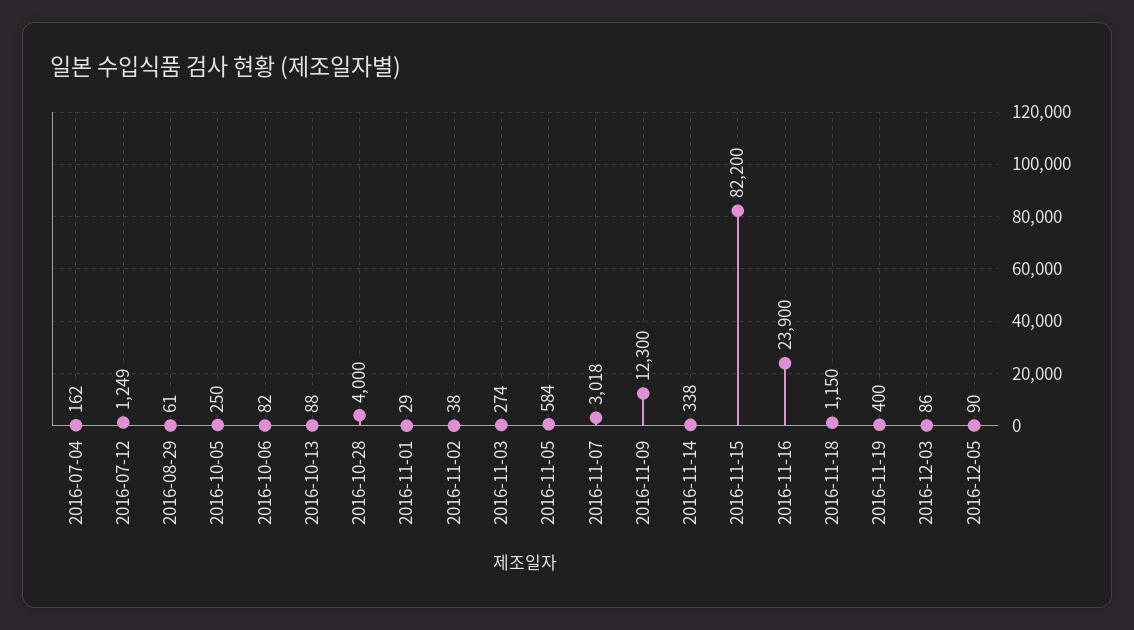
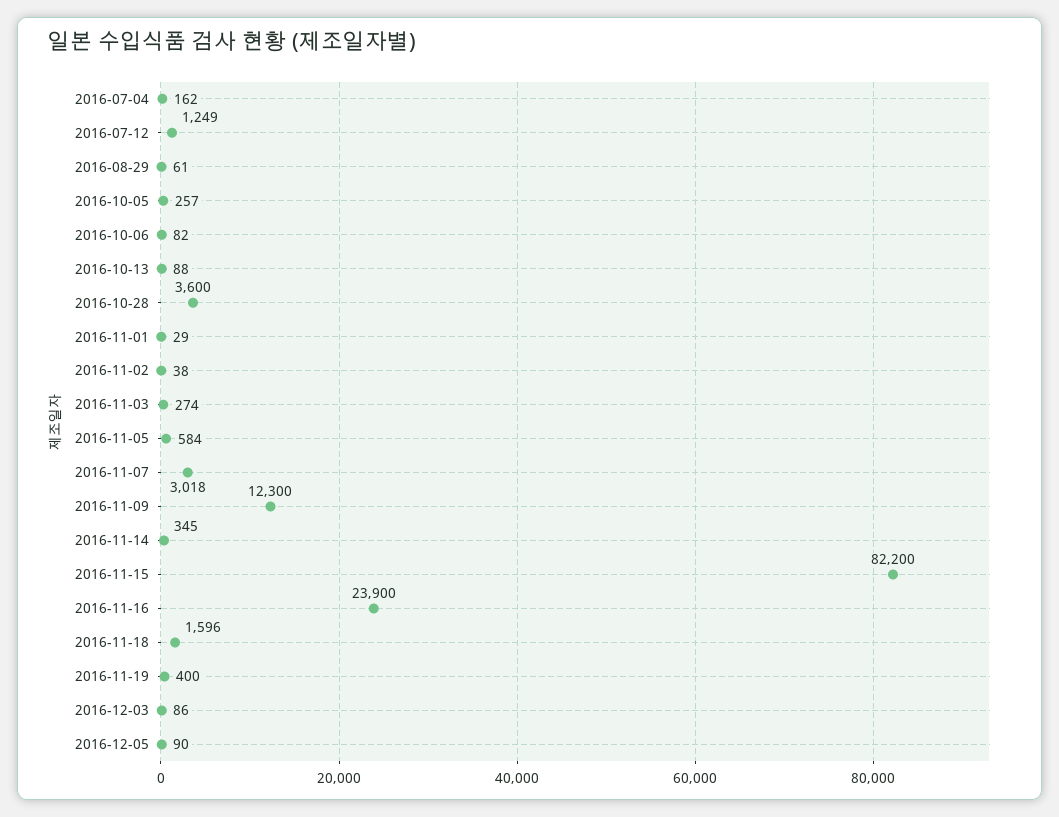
  {
    "2016-07-04": 162,
    "2016-07-12": 1249,
    "2016-08-29": 61,
-   "2016-10-05": 250,
+   "2016-10-05": 257,
    "2016-10-06": 82,
    "2016-10-13": 88,
-   "2016-10-28": 4000,
+   "2016-10-28": 3600,
    "2016-11-01": 29,
    "2016-11-02": 38,
    "2016-11-03": 274,
    "2016-11-05": 584,
    "2016-11-07": 3018,
    "2016-11-09": 12300,
-   "2016-11-14": 338,
+   "2016-11-14": 345,
    "2016-11-15": 82200,
    "2016-11-16": 23900,
-   "2016-11-18": 1150,
+   "2016-11-18": 1596,
    "2016-11-19": 400,
    "2016-12-03": 86,
    "2016-12-05": 90
  }

